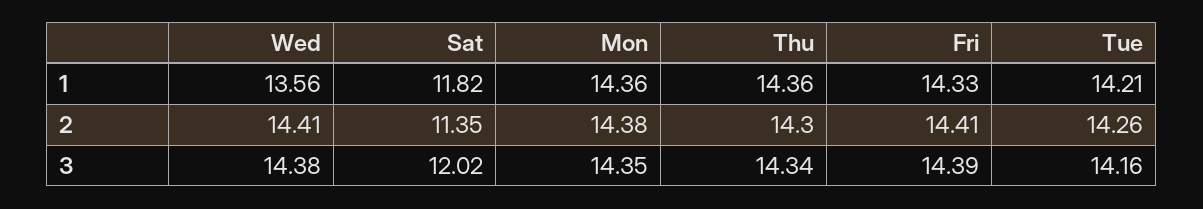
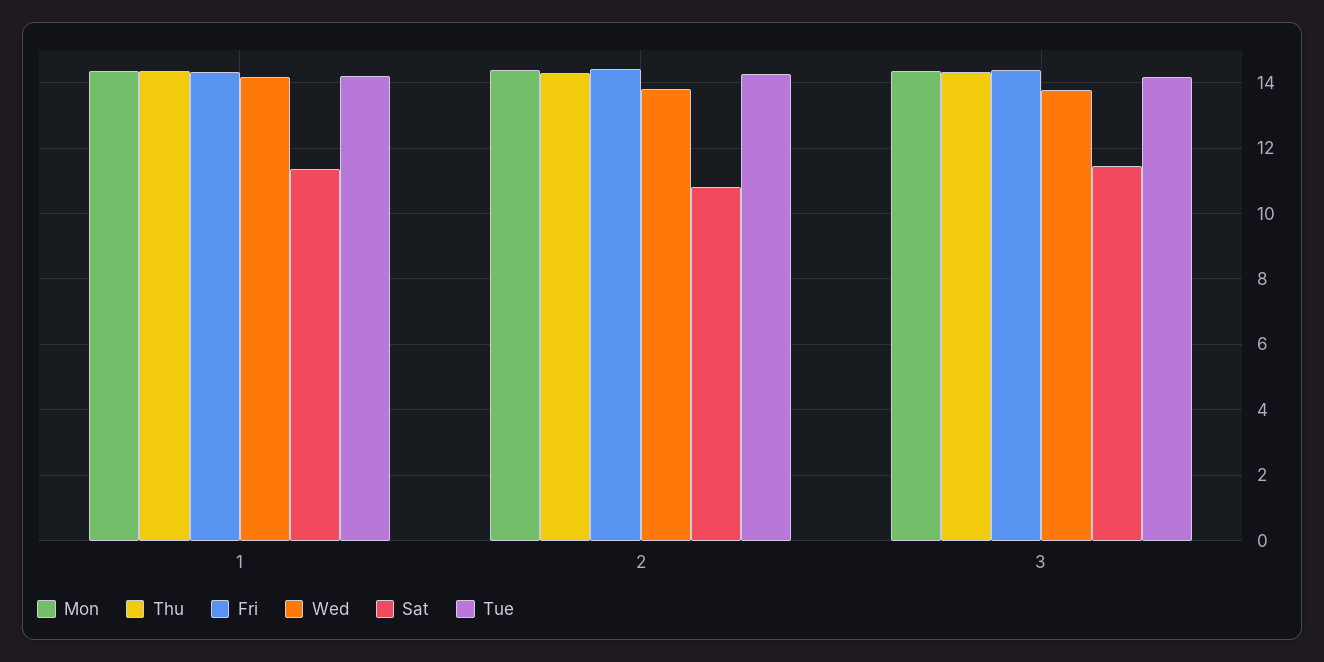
  {
    "Wed": {
-     "1": 13.56,
+     "1": 14.2,
-     "2": 14.41,
+     "2": 13.8,
-     "3": 14.38
+     "3": 13.8
    },
    "Sat": {
-     "1": 11.82,
+     "1": 11.4,
-     "2": 11.35,
+     "2": 10.8,
-     "3": 12.02
+     "3": 11.4
    },
    "Mon": {
      "1": 14.36,
      "2": 14.38,
      "3": 14.35
    },
    "Thu": {
      "1": 14.36,
      "2": 14.3,
      "3": 14.34
    },
    "Fri": {
      "1": 14.33,
      "2": 14.41,
      "3": 14.39
    },
    "Tue": {
      "1": 14.21,
      "2": 14.26,
      "3": 14.16
    }
  }

